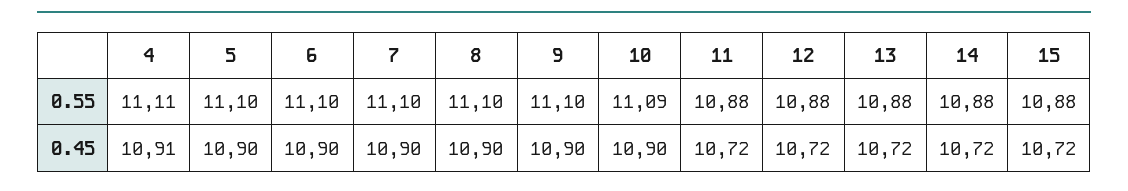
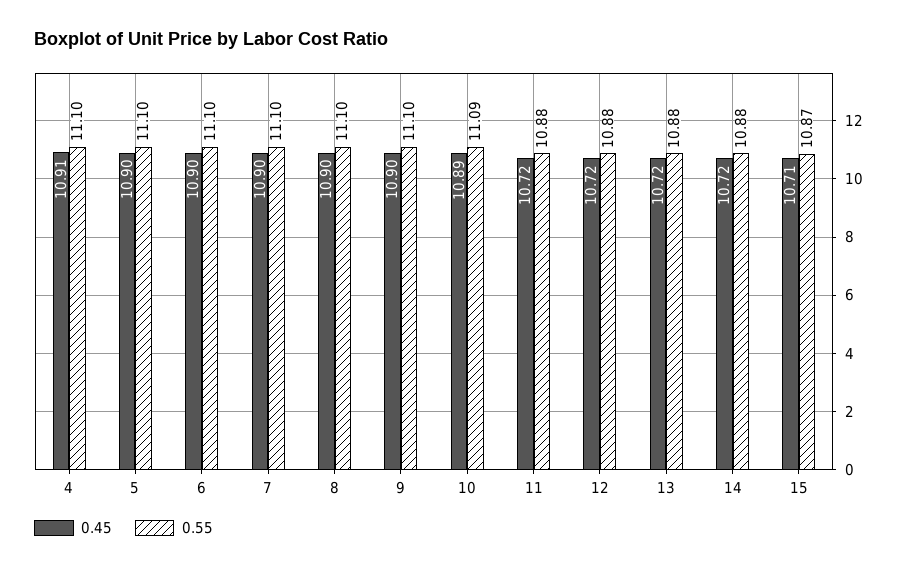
  {
    "0.55": {
-     "4": 11.11,
+     "4": 11.1,
      "5": 11.1,
      "6": 11.1,
      "7": 11.1,
      "8": 11.1,
      "9": 11.1,
      "10": 11.09,
      "11": 10.88,
      "12": 10.88,
      "13": 10.88,
      "14": 10.88,
-     "15": 10.88
+     "15": 10.87
    },
    "0.45": {
      "4": 10.91,
      "5": 10.9,
      "6": 10.9,
      "7": 10.9,
      "8": 10.9,
      "9": 10.9,
-     "10": 10.9,
+     "10": 10.89,
      "11": 10.72,
      "12": 10.72,
      "13": 10.72,
      "14": 10.72,
-     "15": 10.72
+     "15": 10.71
    }
  }

